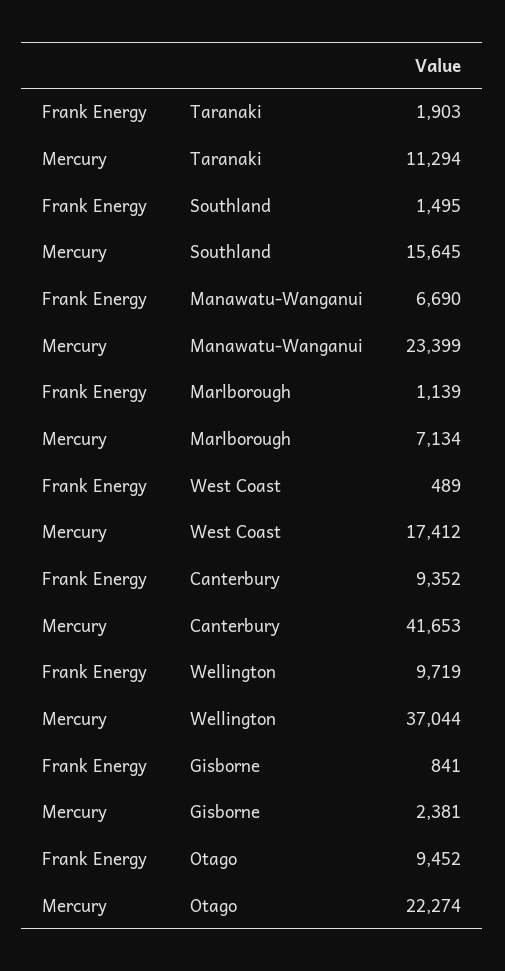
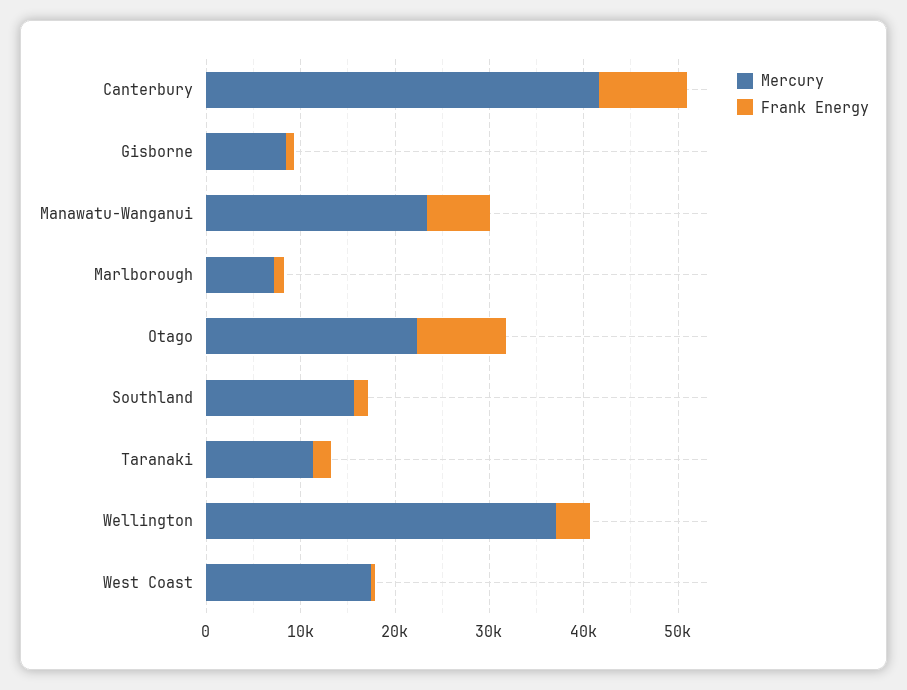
  {
    "Frank Energy": {
      "Taranaki": 1903,
      "Southland": 1495,
      "Manawatu-Wanganui": 6690,
      "Marlborough": 1139,
      "West Coast": 489,
      "Canterbury": 9352,
-     "Wellington": 9719,
+     "Wellington": 4000,
      "Gisborne": 841,
      "Otago": 9452
    },
    "Mercury": {
      "Taranaki": 11294,
      "Southland": 15645,
      "Manawatu-Wanganui": 23399,
      "Marlborough": 7134,
      "West Coast": 17412,
      "Canterbury": 41653,
      "Wellington": 37044,
-     "Gisborne": 2381,
+     "Gisborne": 8000,
      "Otago": 22274
    }
  }

